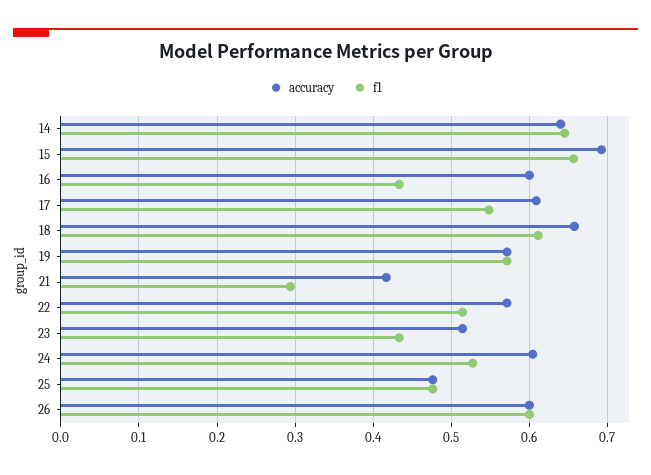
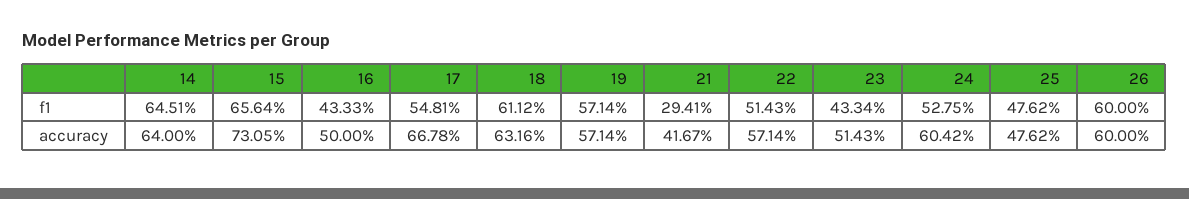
  {
    "accuracy": {
      "14": 0.64,
-     "15": 0.69,
+     "15": 0.7305,
-     "16": 0.6,
+     "16": 0.5,
-     "17": 0.61,
+     "17": 0.6678,
-     "18": 0.66,
+     "18": 0.6316,
      "19": 0.5714,
      "21": 0.4167,
      "22": 0.5714,
      "23": 0.5143,
      "24": 0.6042,
      "25": 0.4762,
      "26": 0.6
    },
    "f1": {
      "14": 0.6451,
      "15": 0.6564,
      "16": 0.4333,
      "17": 0.5481,
      "18": 0.6112,
      "19": 0.5714,
      "21": 0.2941,
      "22": 0.5143,
      "23": 0.4334,
      "24": 0.5275,
      "25": 0.4762,
      "26": 0.6
    }
  }

